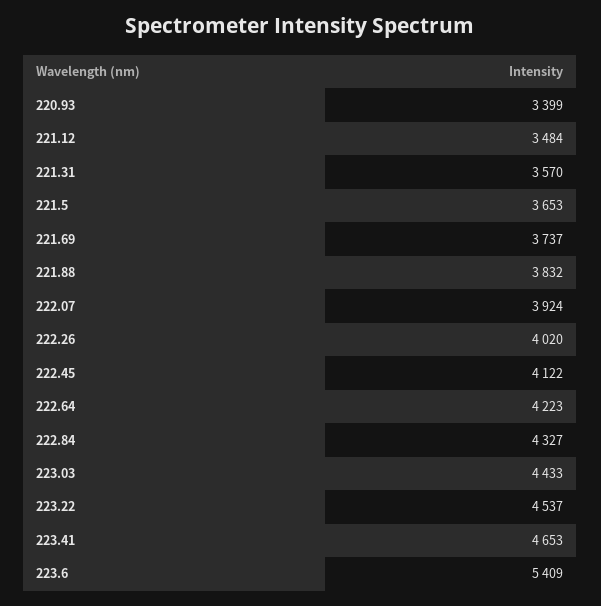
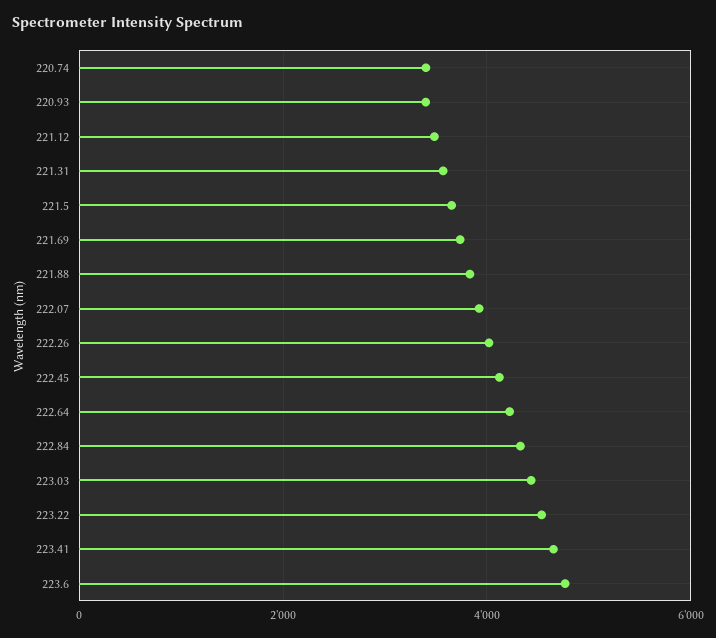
  {
    "220.93": 3399,
    "221.12": 3484,
    "221.31": 3570,
    "221.5": 3653,
    "221.69": 3737,
    "221.88": 3832,
    "222.07": 3924,
    "222.26": 4020,
    "222.45": 4122,
    "222.64": 4223,
    "222.84": 4327,
    "223.03": 4433,
    "223.22": 4537,
    "223.41": 4653,
-   "223.6": 5409
+   "223.6": 4800,
+   "220.74": 3400
  }

